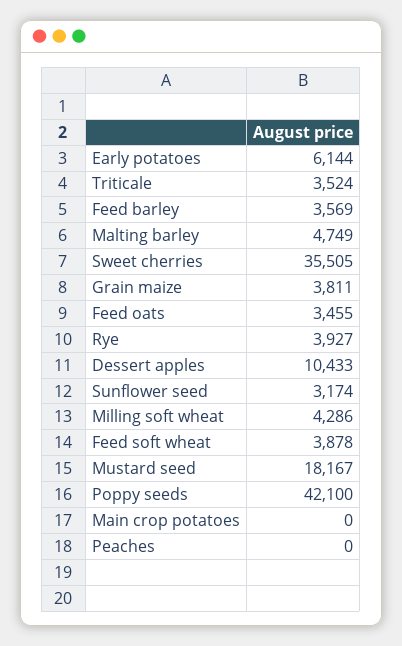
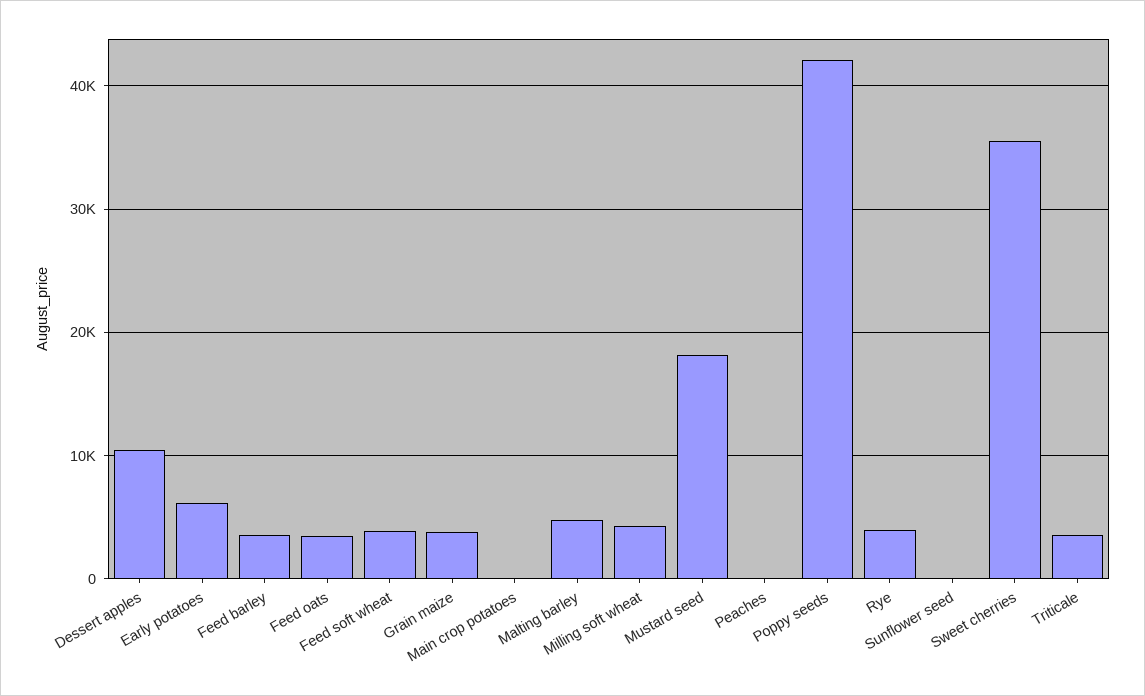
  {
    "Early potatoes": 6144,
    "Triticale": 3524,
    "Feed barley": 3569,
    "Malting barley": 4749,
    "Sweet cherries": 35505,
    "Grain maize": 3811,
    "Feed oats": 3455,
    "Rye": 3927,
    "Dessert apples": 10433,
-   "Sunflower seed": 3174,
+   "Sunflower seed": 0,
    "Milling soft wheat": 4286,
    "Feed soft wheat": 3878,
    "Mustard seed": 18167,
    "Poppy seeds": 42100,
    "Main crop potatoes": 0,
    "Peaches": 0
  }

